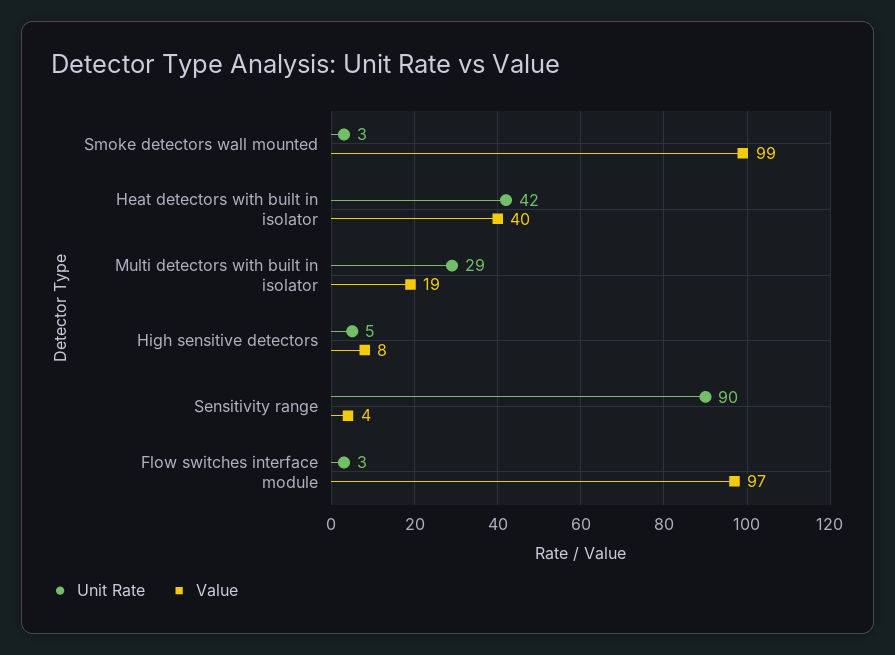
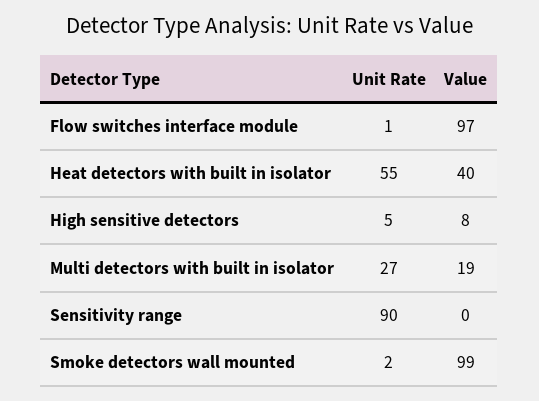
  {
    "Unit Rate": {
-     "Smoke detectors wall mounted": 3,
+     "Smoke detectors wall mounted": 2,
-     "Heat detectors with built in isolator": 42,
+     "Heat detectors with built in isolator": 55,
-     "Multi detectors with built in isolator": 29,
+     "Multi detectors with built in isolator": 27,
      "High sensitive detectors": 5,
      "Sensitivity range": 90,
-     "Flow switches interface module": 3
+     "Flow switches interface module": 1
    },
    "Value": {
      "Smoke detectors wall mounted": 99,
      "Heat detectors with built in isolator": 40,
      "Multi detectors with built in isolator": 19,
      "High sensitive detectors": 8,
-     "Sensitivity range": 4,
+     "Sensitivity range": 0,
      "Flow switches interface module": 97
    }
  }

